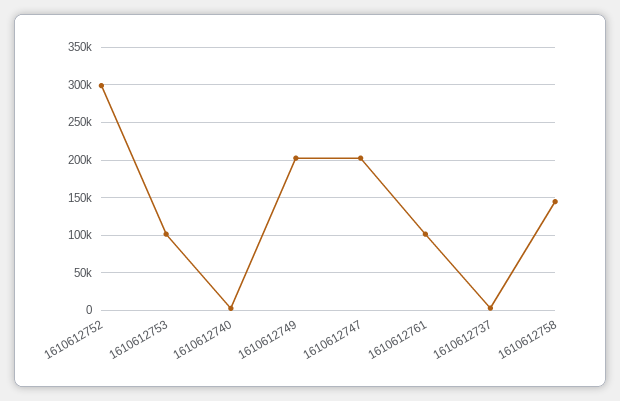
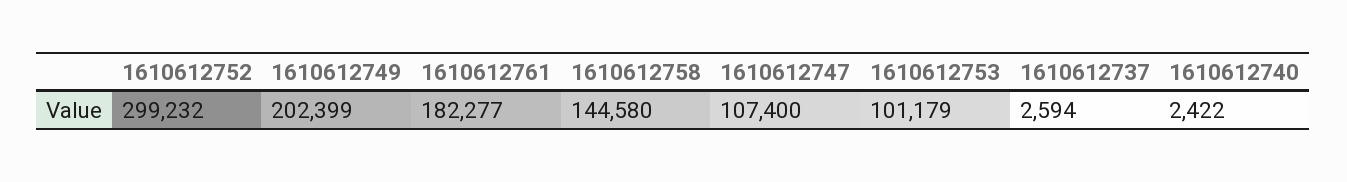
  {
    "1610612752": 299232,
    "1610612753": 101179,
    "1610612740": 2422,
    "1610612749": 202399,
-   "1610612747": 200000,
+   "1610612747": 107400,
-   "1610612761": 100000,
+   "1610612761": 182277,
    "1610612737": 2594,
    "1610612758": 144580
  }

